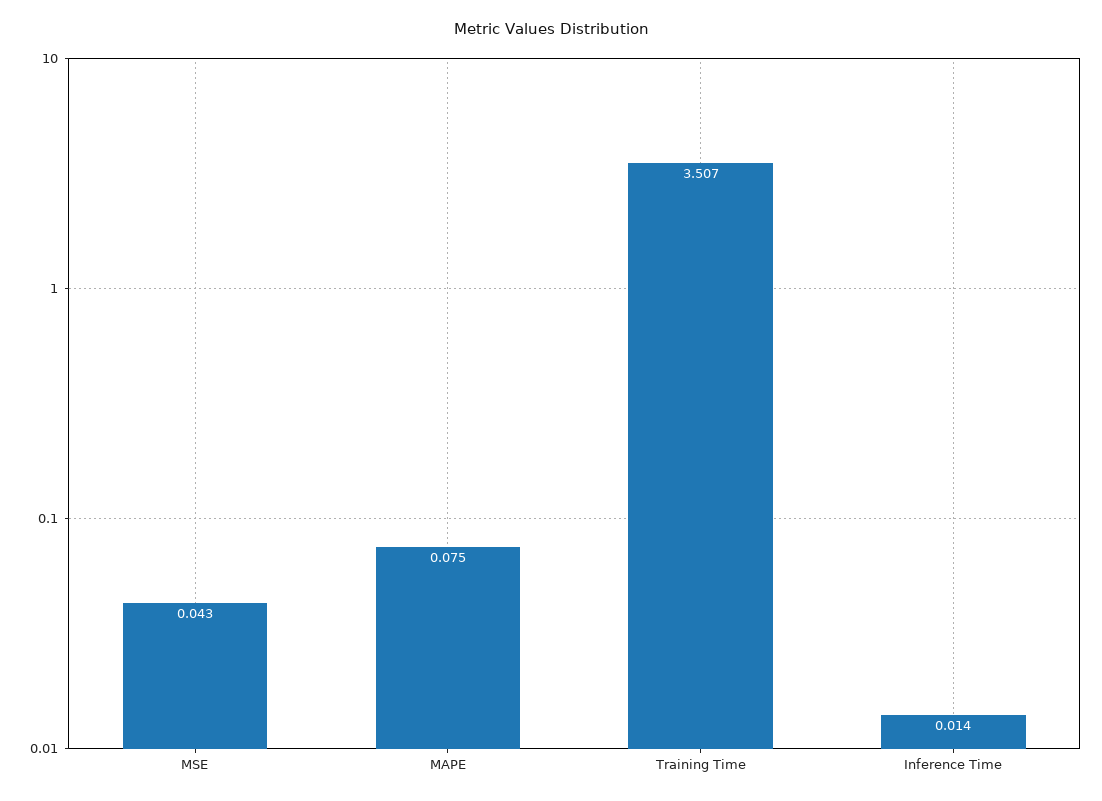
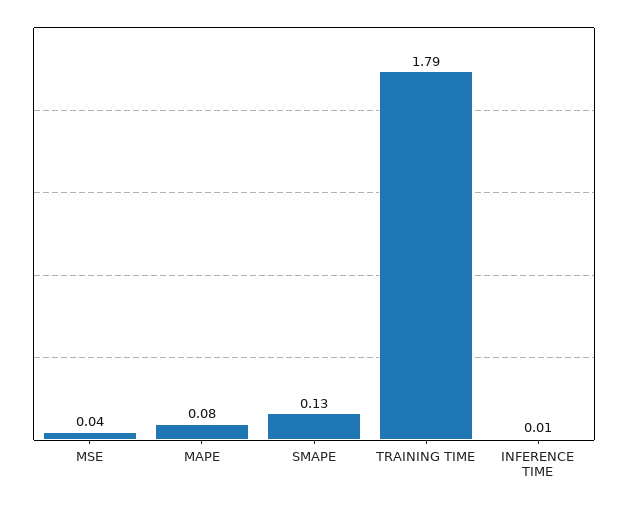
  {
    "MSE": 0.043,
    "MAPE": 0.075,
-   "Training Time": 3.507,
+   "Training Time": 1.79,
-   "Inference Time": 0.014
+   "Inference Time": 0.014,
+   "SMAPE": 0.13
  }

